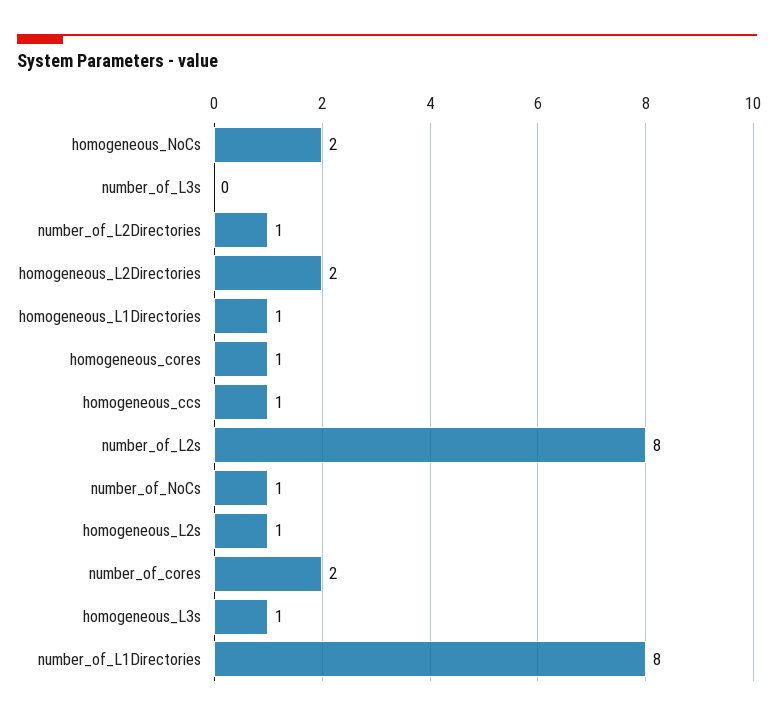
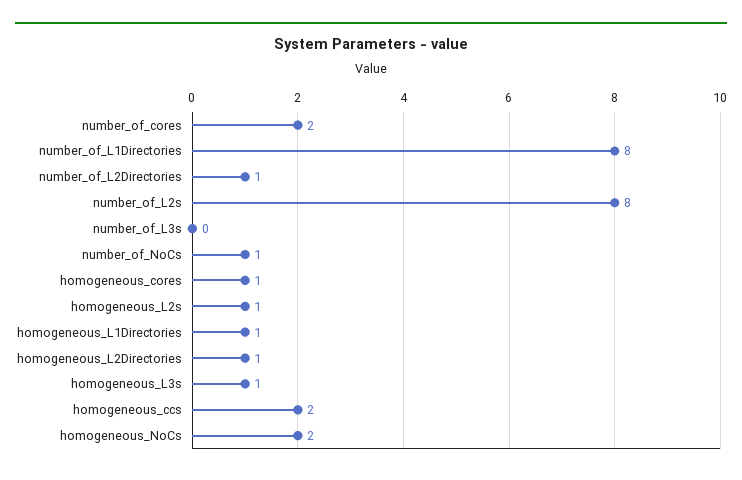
  {
    "homogeneous_NoCs": 2,
    "number_of_L3s": 0,
    "number_of_L2Directories": 1,
-   "homogeneous_L2Directories": 2,
+   "homogeneous_L2Directories": 1,
    "homogeneous_L1Directories": 1,
    "homogeneous_cores": 1,
-   "homogeneous_ccs": 1,
+   "homogeneous_ccs": 2,
    "number_of_L2s": 8,
    "number_of_NoCs": 1,
    "homogeneous_L2s": 1,
    "number_of_cores": 2,
    "homogeneous_L3s": 1,
    "number_of_L1Directories": 8
  }

